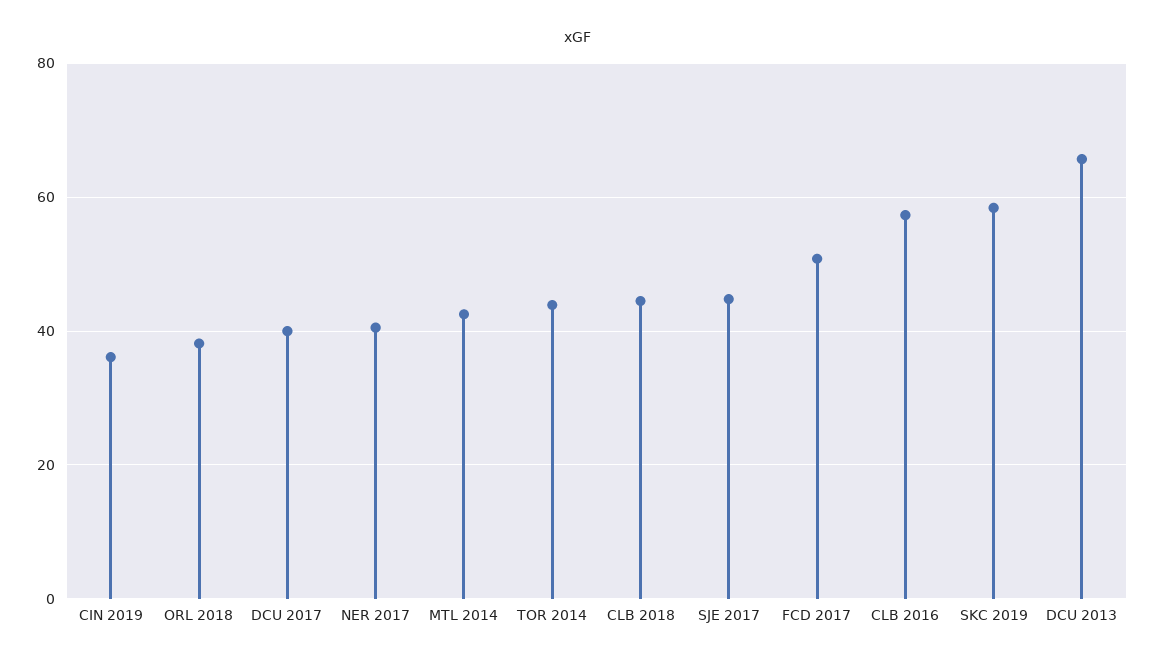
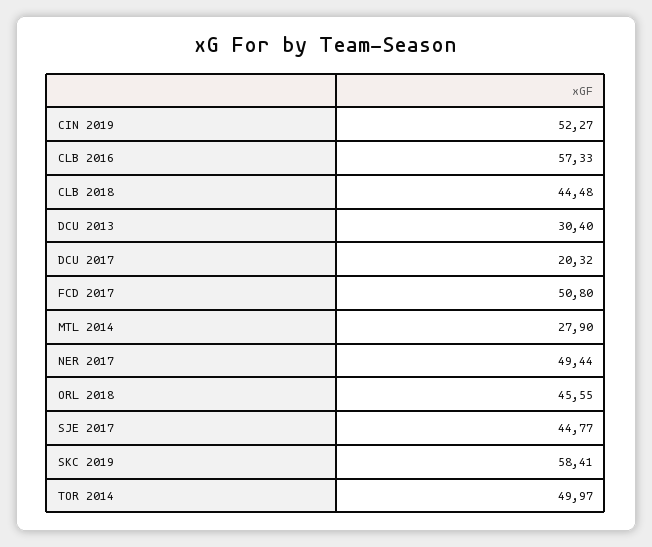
  {
-   "CIN 2019": 36,
+   "CIN 2019": 52.27,
-   "ORL 2018": 38,
+   "ORL 2018": 45.55,
-   "DCU 2017": 40,
+   "DCU 2017": 20.32,
-   "NER 2017": 40,
+   "NER 2017": 49.44,
-   "MTL 2014": 42,
+   "MTL 2014": 27.9,
-   "TOR 2014": 44,
+   "TOR 2014": 49.97,
    "CLB 2018": 44.48,
    "SJE 2017": 44.77,
    "FCD 2017": 50.8,
    "CLB 2016": 57.33,
    "SKC 2019": 58.41,
-   "DCU 2013": 66
+   "DCU 2013": 30.4
  }

